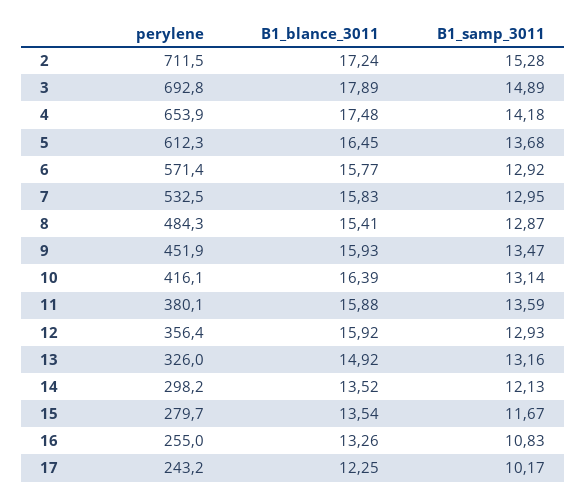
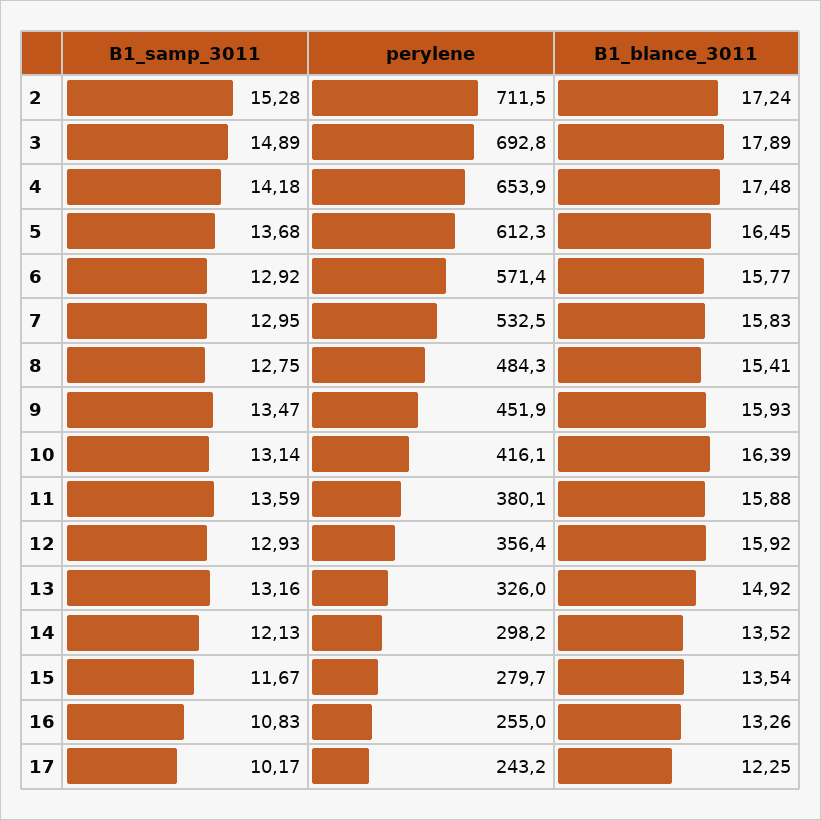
  {
    "perylene": {
      "2": 711.5,
      "3": 692.8,
      "4": 653.9,
      "5": 612.3,
      "6": 571.4,
      "7": 532.5,
      "8": 484.3,
      "9": 451.9,
      "10": 416.1,
      "11": 380.1,
      "12": 356.4,
      "13": 326,
      "14": 298.2,
      "15": 279.7,
      "16": 255,
      "17": 243.2
    },
    "B1_blance_3011": {
      "2": 17.24,
      "3": 17.89,
      "4": 17.48,
      "5": 16.45,
      "6": 15.77,
      "7": 15.83,
      "8": 15.41,
      "9": 15.93,
      "10": 16.39,
      "11": 15.88,
      "12": 15.92,
      "13": 14.92,
      "14": 13.52,
      "15": 13.54,
      "16": 13.26,
      "17": 12.25
    },
    "B1_samp_3011": {
      "2": 15.28,
      "3": 14.89,
      "4": 14.18,
      "5": 13.68,
      "6": 12.92,
      "7": 12.95,
-     "8": 12.87,
+     "8": 12.75,
      "9": 13.47,
      "10": 13.14,
      "11": 13.59,
      "12": 12.93,
      "13": 13.16,
      "14": 12.13,
      "15": 11.67,
      "16": 10.83,
      "17": 10.17
    }
  }

